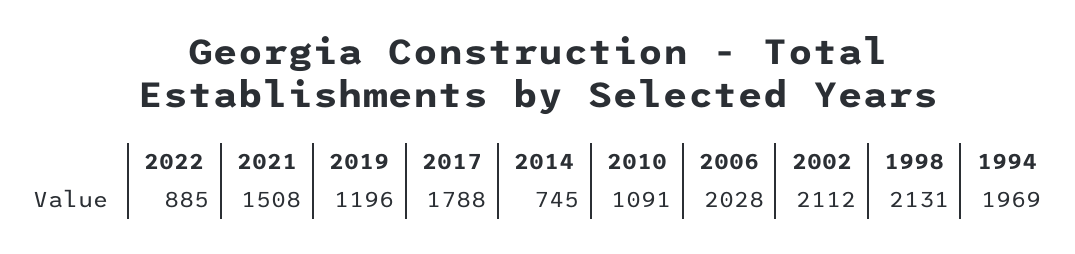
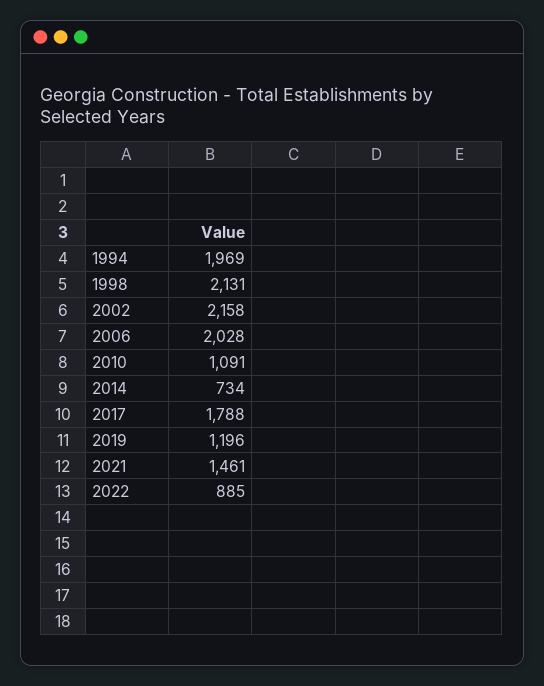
  {
    "2022": 885,
-   "2021": 1508,
+   "2021": 1461,
    "2019": 1196,
    "2017": 1788,
-   "2014": 745,
+   "2014": 734,
    "2010": 1091,
    "2006": 2028,
-   "2002": 2112,
+   "2002": 2158,
    "1998": 2131,
    "1994": 1969
  }

